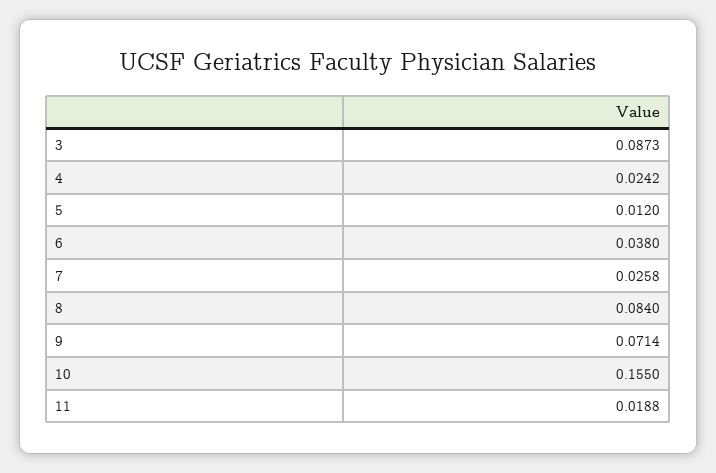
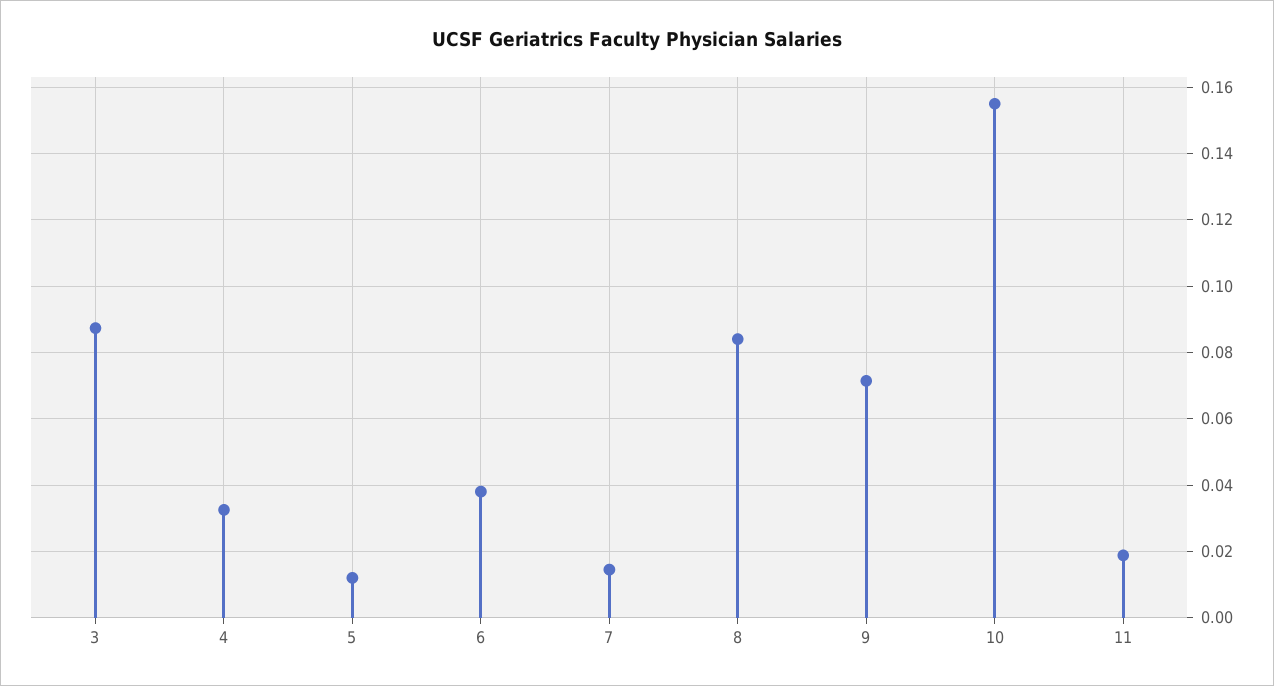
  {
    "3": 0.0873,
-   "4": 0.0242,
+   "4": 0.032,
    "5": 0.012,
    "6": 0.038,
-   "7": 0.0258,
+   "7": 0.014,
    "8": 0.084,
    "9": 0.0714,
    "10": 0.155,
    "11": 0.0188
  }

